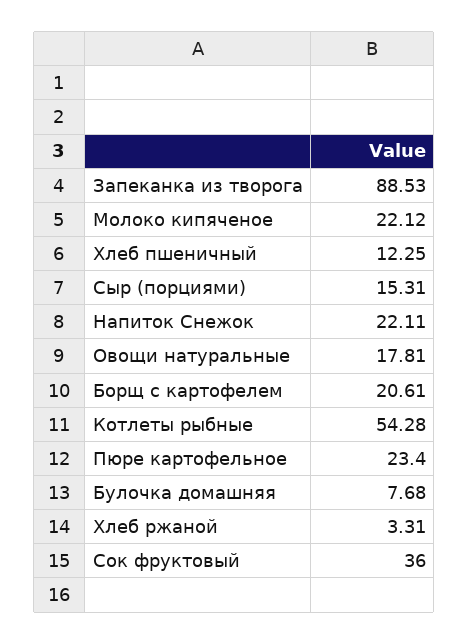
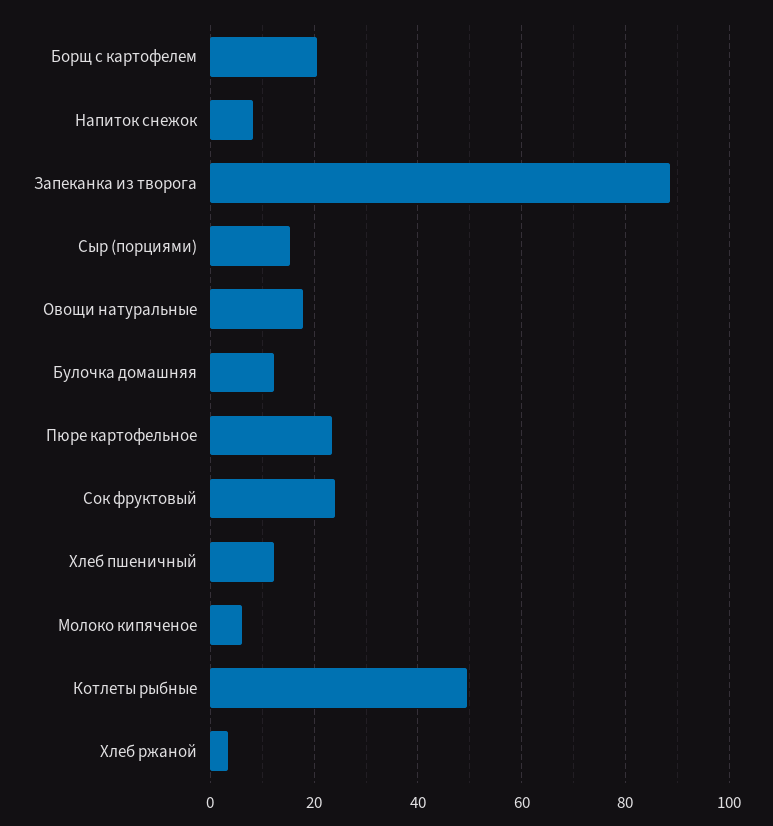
  {
    "Запеканка из творога": 88.53,
-   "Молоко кипяченое": 22.12,
+   "Молоко кипяченое": 6,
    "Хлеб пшеничный": 12.25,
    "Сыр (порциями)": 15.31,
-   "Напиток Снежок": 22.11,
+   "Напиток Снежок": 8,
    "Овощи натуральные": 17.81,
    "Борщ с картофелем": 20.61,
-   "Котлеты рыбные": 54.28,
+   "Котлеты рыбные": 50,
    "Пюре картофельное": 23.4,
-   "Булочка домашняя": 7.68,
+   "Булочка домашняя": 12,
    "Хлеб ржаной": 3.31,
-   "Сок фруктовый": 36
+   "Сок фруктовый": 24
  }

